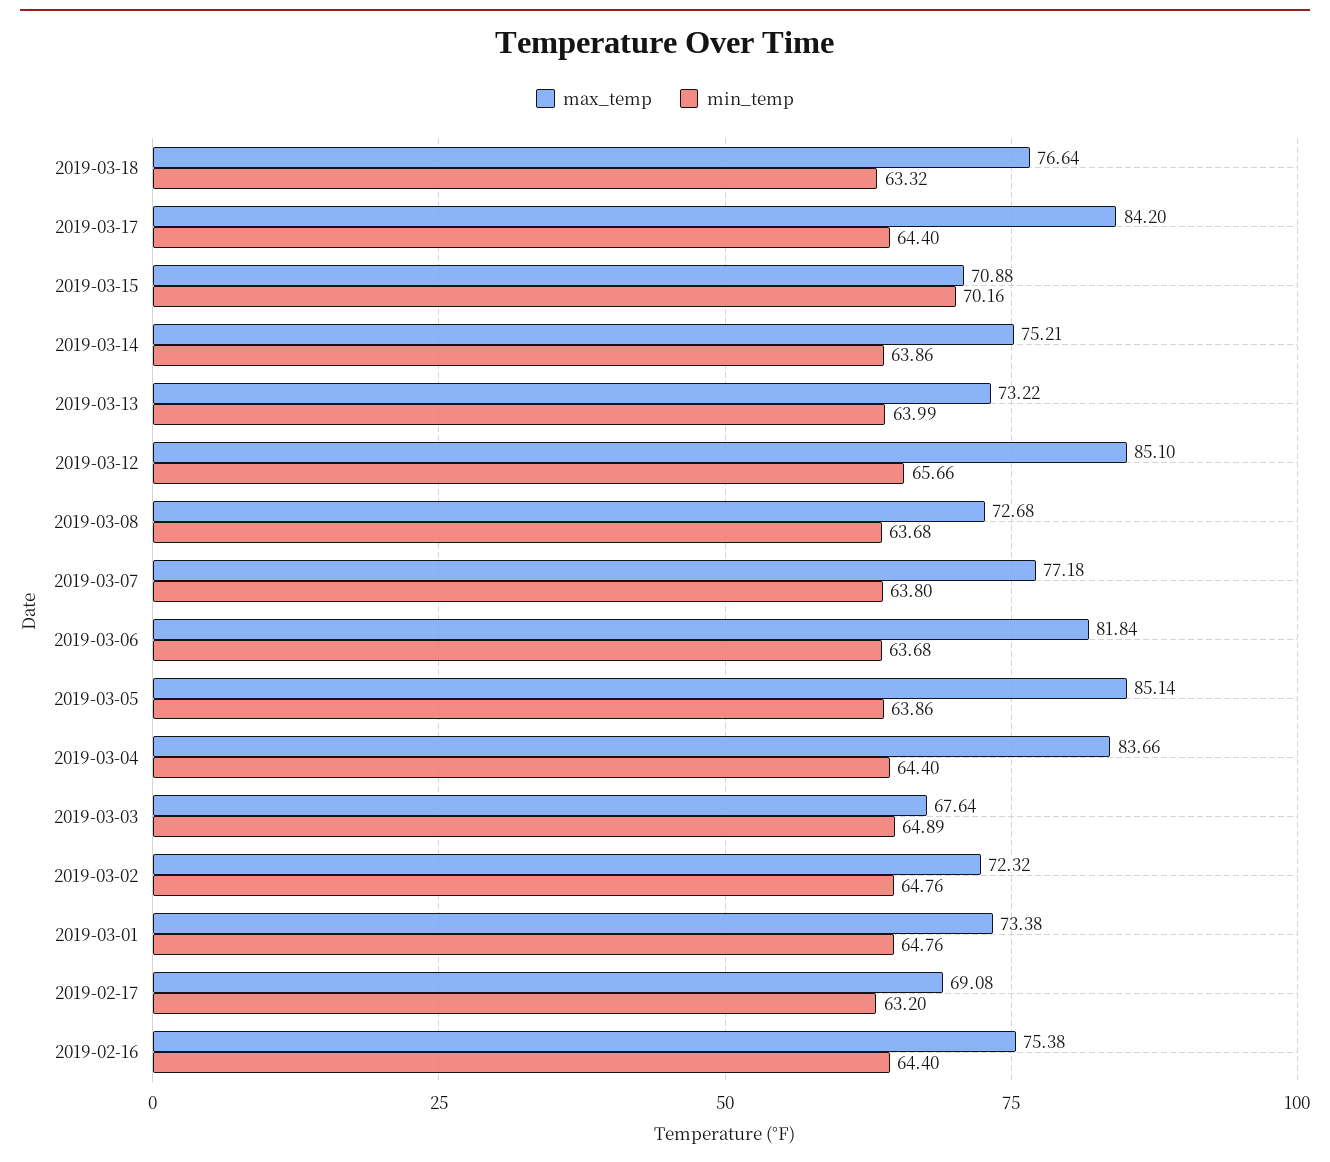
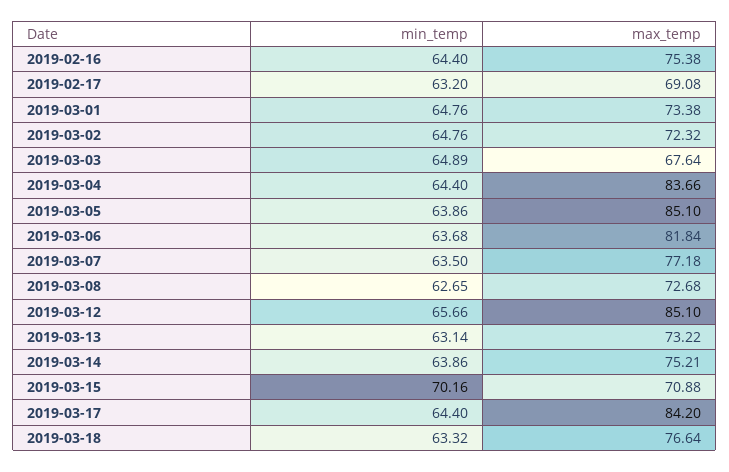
  {
    "max_temp": {
      "2019-03-18": 76.64,
      "2019-03-17": 84.2,
      "2019-03-15": 70.88,
      "2019-03-14": 75.21,
      "2019-03-13": 73.22,
      "2019-03-12": 85.1,
      "2019-03-08": 72.68,
      "2019-03-07": 77.18,
      "2019-03-06": 81.84,
-     "2019-03-05": 85.14,
+     "2019-03-05": 85.1,
      "2019-03-04": 83.66,
      "2019-03-03": 67.64,
      "2019-03-02": 72.32,
      "2019-03-01": 73.38,
      "2019-02-17": 69.08,
      "2019-02-16": 75.38
    },
    "min_temp": {
      "2019-03-18": 63.32,
      "2019-03-17": 64.4,
      "2019-03-15": 70.16,
      "2019-03-14": 63.86,
-     "2019-03-13": 63.99,
+     "2019-03-13": 63.14,
      "2019-03-12": 65.66,
-     "2019-03-08": 63.68,
+     "2019-03-08": 62.65,
-     "2019-03-07": 63.8,
+     "2019-03-07": 63.5,
      "2019-03-06": 63.68,
      "2019-03-05": 63.86,
      "2019-03-04": 64.4,
      "2019-03-03": 64.89,
      "2019-03-02": 64.76,
      "2019-03-01": 64.76,
      "2019-02-17": 63.2,
      "2019-02-16": 64.4
    }
  }

